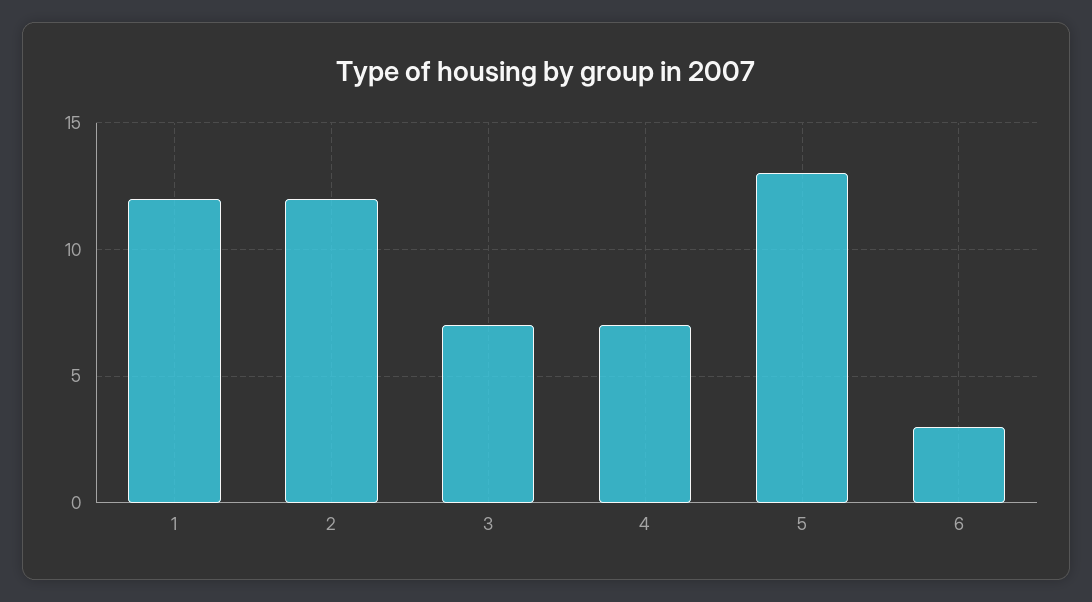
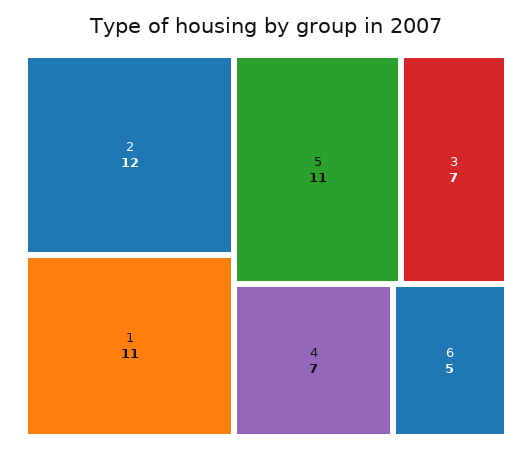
  {
-   "1": 12,
+   "1": 11,
    "2": 12,
    "3": 7,
    "4": 7,
-   "5": 13,
+   "5": 11,
-   "6": 3
+   "6": 5
  }

